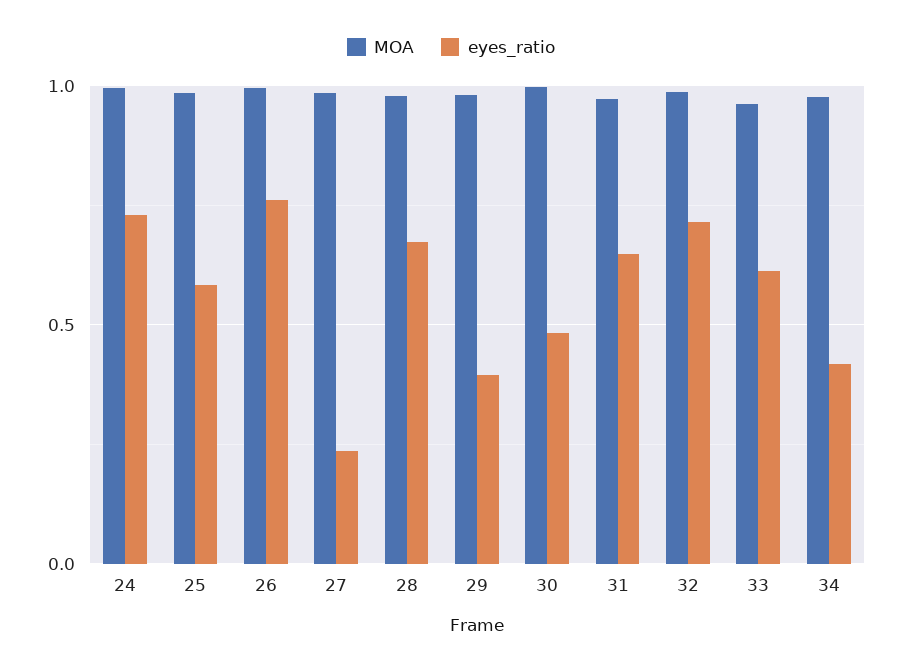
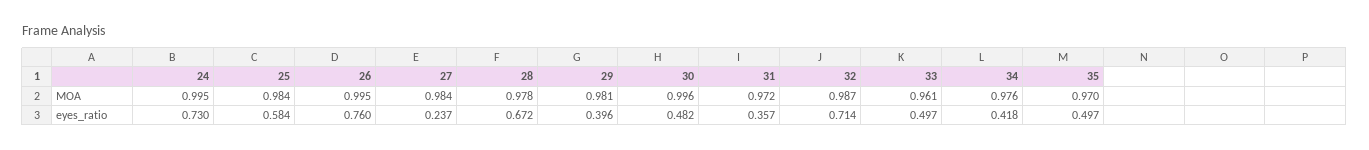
  {
    "MOA": {
      "24": 0.995,
      "25": 0.984,
      "26": 0.995,
      "27": 0.984,
      "28": 0.978,
      "29": 0.981,
      "30": 0.996,
      "31": 0.972,
      "32": 0.987,
      "33": 0.961,
-     "34": 0.976
+     "34": 0.976,
+     "35": 0.97
    },
    "eyes_ratio": {
      "24": 0.73,
      "25": 0.584,
      "26": 0.76,
      "27": 0.237,
      "28": 0.672,
      "29": 0.396,
      "30": 0.482,
-     "31": 0.65,
+     "31": 0.357,
      "32": 0.714,
-     "33": 0.6,
+     "33": 0.497,
-     "34": 0.418
+     "34": 0.418,
+     "35": 0.497
    }
  }

